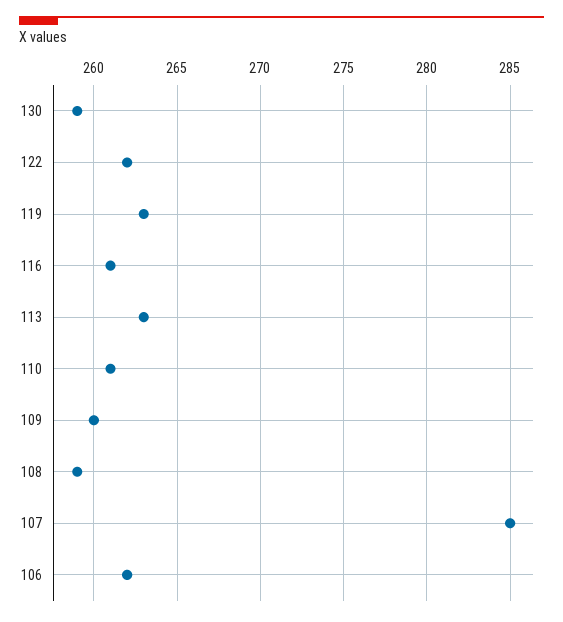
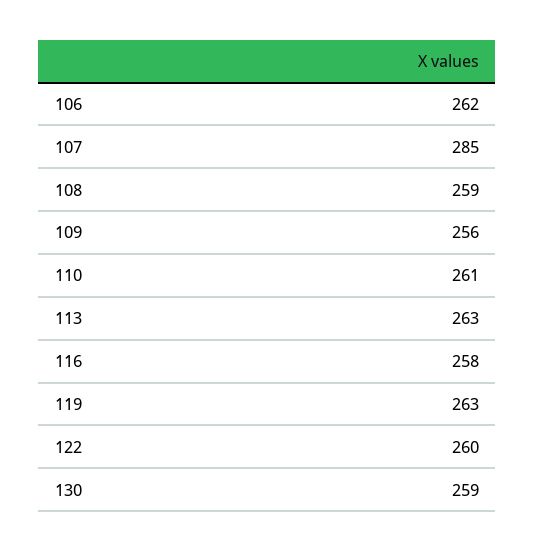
  {
    "130": 259,
-   "122": 262,
+   "122": 260,
    "119": 263,
-   "116": 261,
+   "116": 258,
    "113": 263,
    "110": 261,
-   "109": 260,
+   "109": 256,
    "108": 259,
    "107": 285,
    "106": 262
  }

